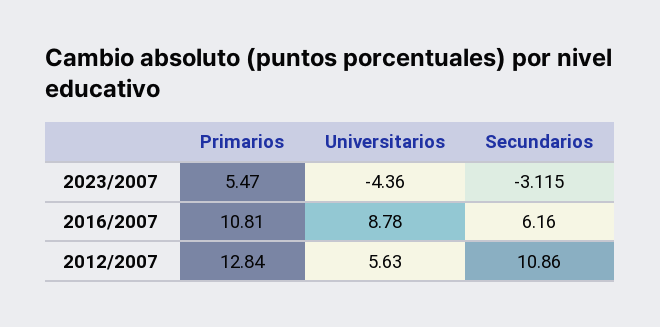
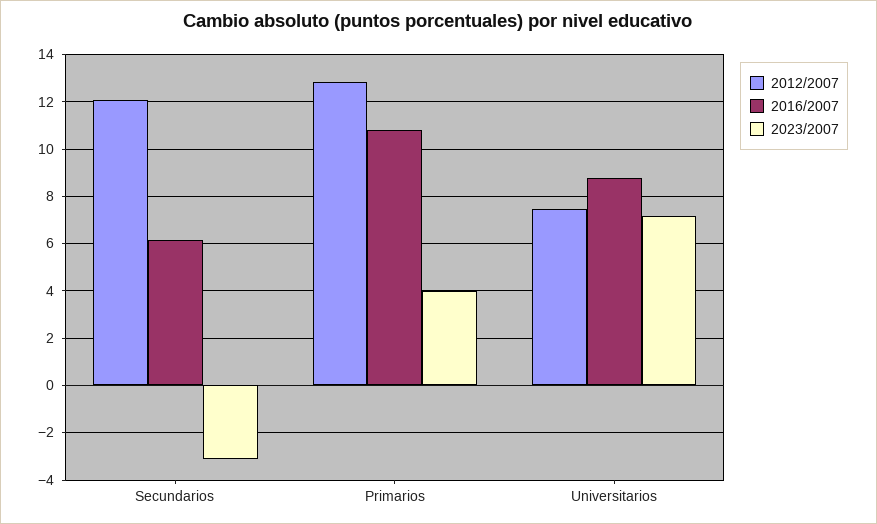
  {
    "2023/2007": {
-     "Primarios": 5.47,
+     "Primarios": 4,
-     "Universitarios": -4.36,
+     "Universitarios": 7,
      "Secundarios": -3.115
    },
    "2016/2007": {
      "Primarios": 10.81,
      "Universitarios": 8.78,
      "Secundarios": 6.16
    },
    "2012/2007": {
      "Primarios": 12.84,
-     "Universitarios": 5.63,
+     "Universitarios": 7.5,
-     "Secundarios": 10.86
+     "Secundarios": 12
    }
  }

